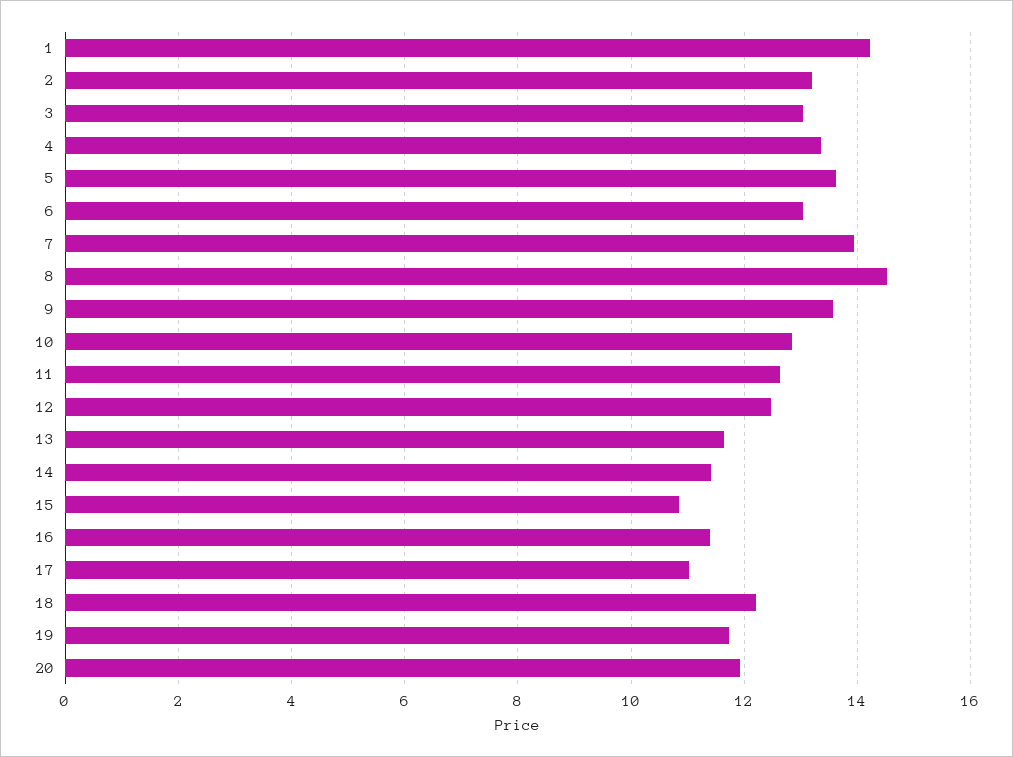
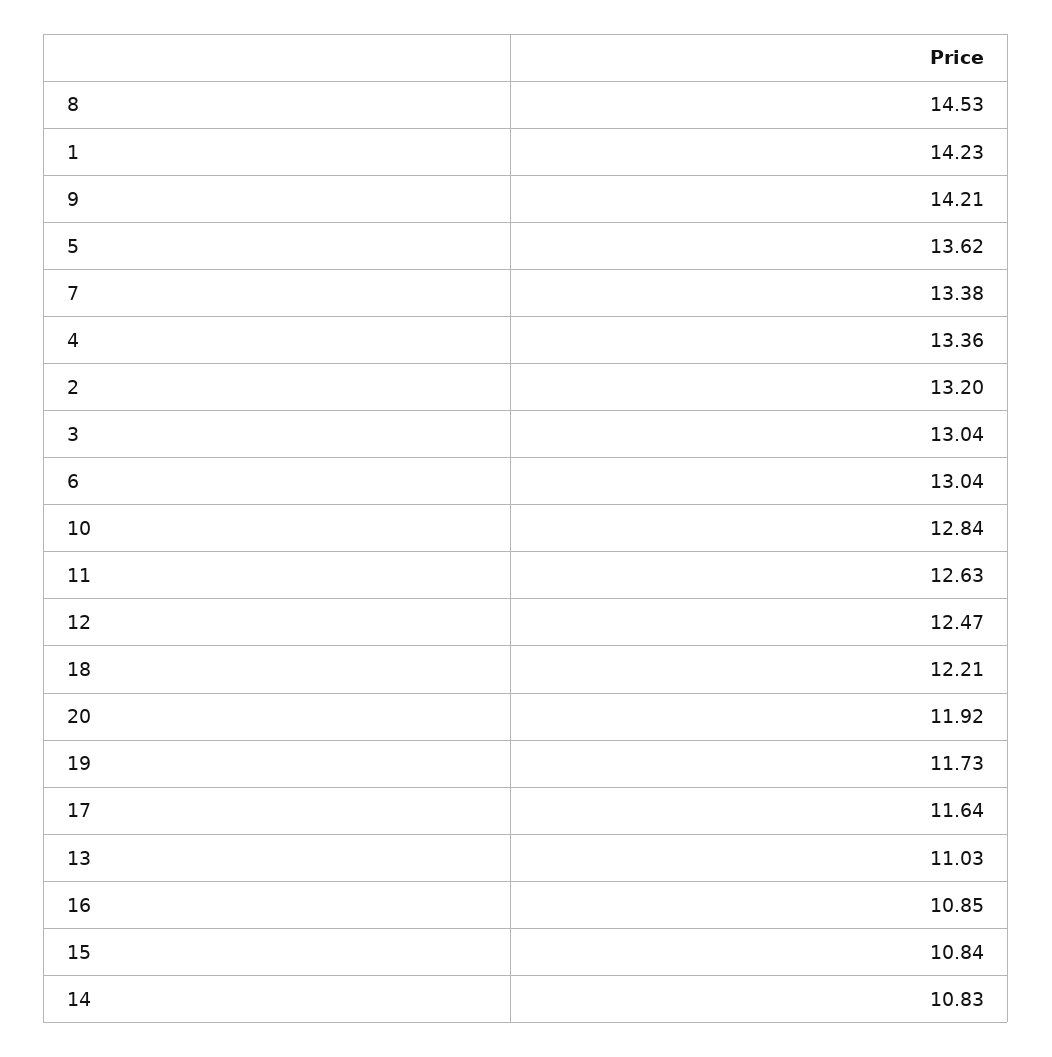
  {
    "1": 14.23,
    "2": 13.2,
    "3": 13.04,
    "4": 13.36,
    "5": 13.62,
    "6": 13.04,
-   "7": 14,
+   "7": 13.38,
    "8": 14.53,
-   "9": 13.6,
+   "9": 14.21,
    "10": 12.84,
    "11": 12.63,
    "12": 12.47,
-   "13": 11.6,
+   "13": 11.03,
-   "14": 11.4,
+   "14": 10.83,
    "15": 10.84,
-   "16": 11.4,
+   "16": 10.85,
-   "17": 11,
+   "17": 11.64,
    "18": 12.21,
    "19": 11.73,
    "20": 11.92
  }

